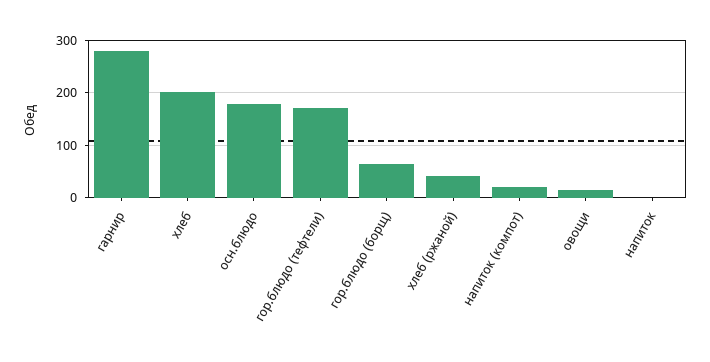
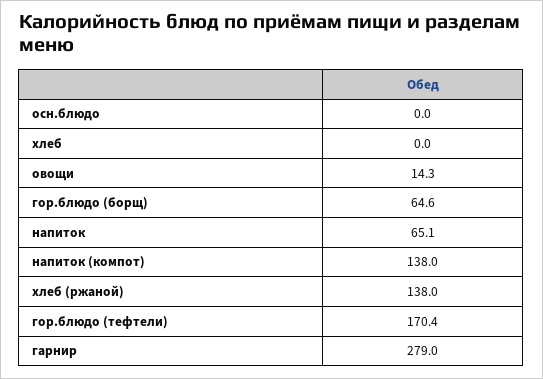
  {
    "гарнир": 279,
-   "хлеб": 200,
+   "хлеб": 0,
-   "осн.блюдо": 180,
+   "осн.блюдо": 0,
    "гор.блюдо (тефтели)": 170.4,
    "гор.блюдо (борщ)": 64.6,
-   "хлеб (ржаной)": 40,
+   "хлеб (ржаной)": 138,
-   "напиток (компот)": 20,
+   "напиток (компот)": 138,
    "овощи": 14.3,
-   "напиток": 0
+   "напиток": 65.1
  }

